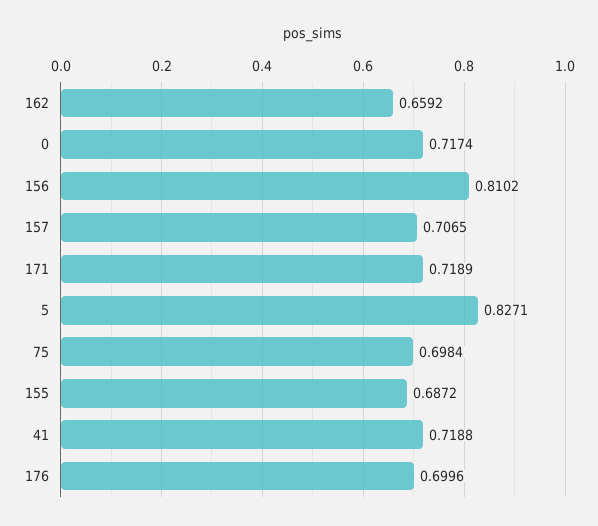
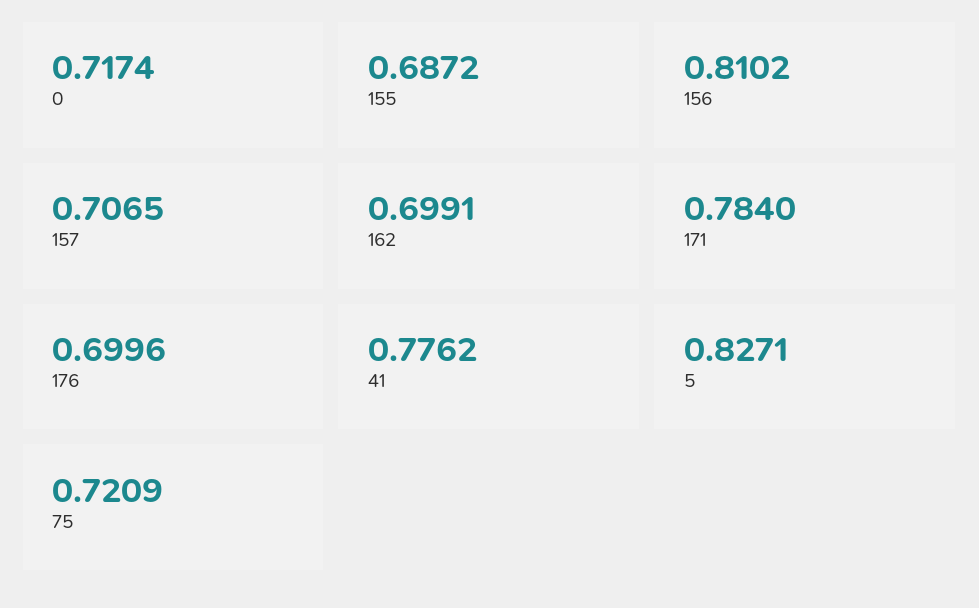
  {
-   "162": 0.6592,
+   "162": 0.6991,
    "0": 0.7174,
    "156": 0.8102,
    "157": 0.7065,
-   "171": 0.7189,
+   "171": 0.784,
    "5": 0.8271,
-   "75": 0.6984,
+   "75": 0.7209,
    "155": 0.6872,
-   "41": 0.7188,
+   "41": 0.7762,
    "176": 0.6996
  }

